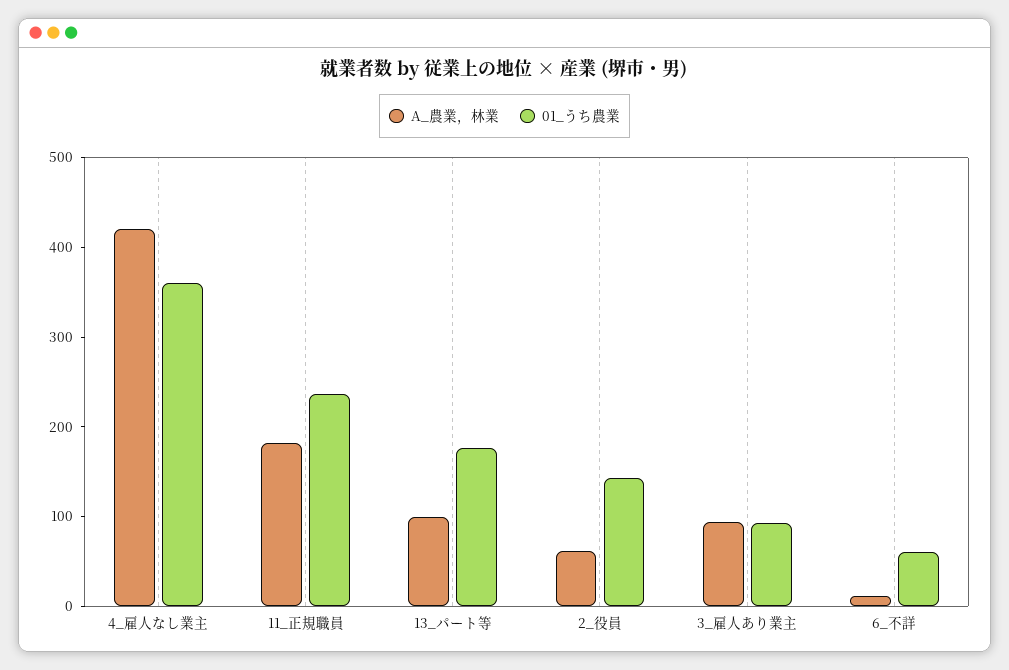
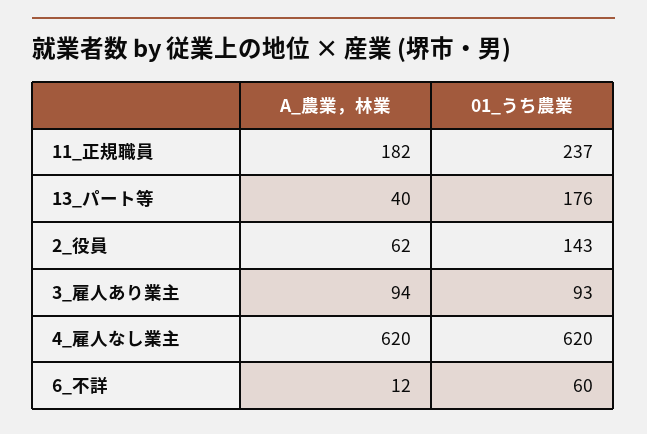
  {
    "A_農業，林業": {
-     "4_雇人なし業主": 420,
+     "4_雇人なし業主": 620,
      "11_正規職員": 182,
-     "13_パート等": 100,
+     "13_パート等": 40,
      "2_役員": 62,
      "3_雇人あり業主": 94,
      "6_不詳": 12
    },
    "01_うち農業": {
-     "4_雇人なし業主": 360,
+     "4_雇人なし業主": 620,
      "11_正規職員": 237,
      "13_パート等": 176,
      "2_役員": 143,
      "3_雇人あり業主": 93,
      "6_不詳": 60
    }
  }

